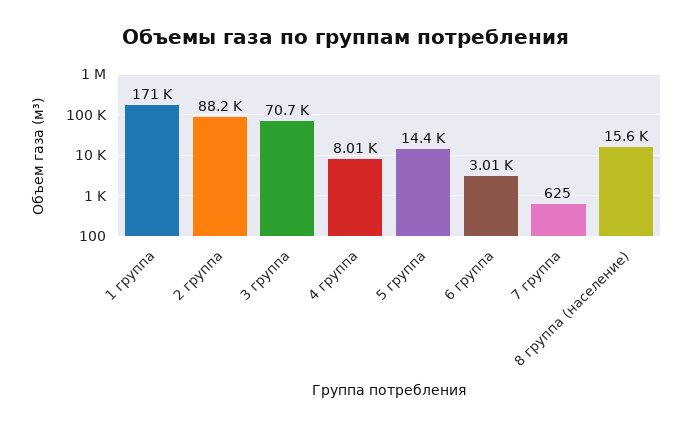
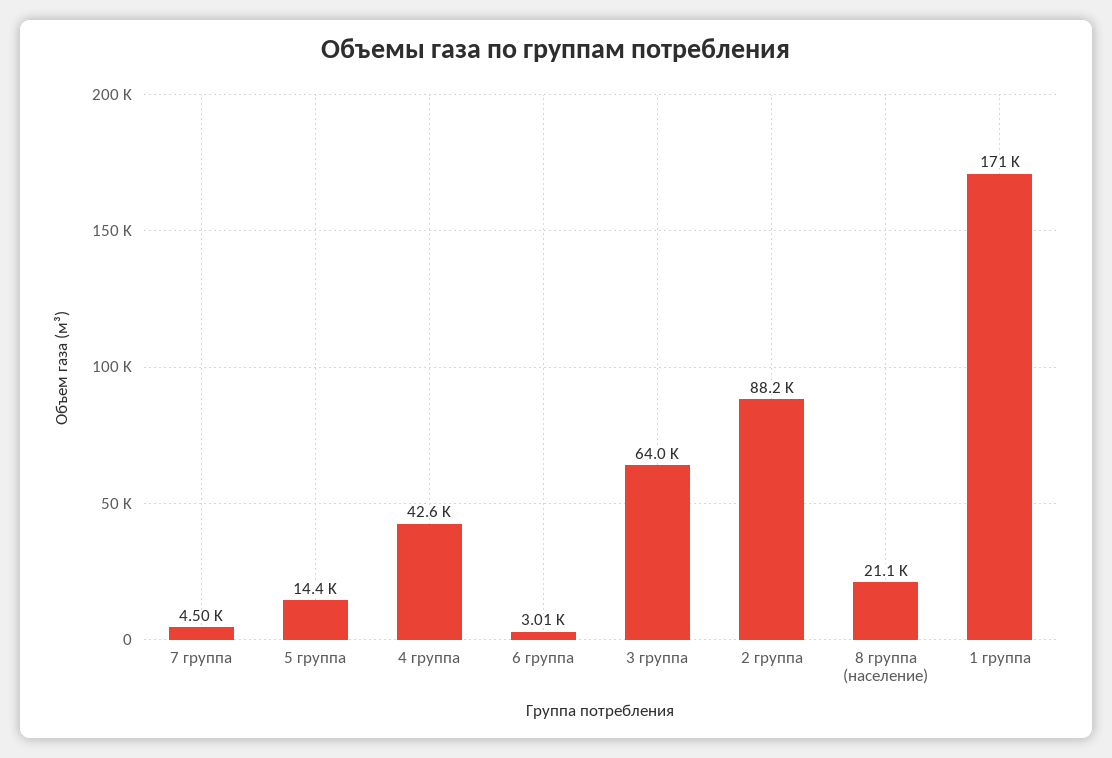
  {
    "1 группа": 171000,
    "2 группа": 88200,
-   "3 группа": 70700,
+   "3 группа": 64000,
-   "4 группа": 8010,
+   "4 группа": 42600,
    "5 группа": 14400,
    "6 группа": 3010,
-   "7 группа": 625,
+   "7 группа": 4500,
-   "8 группа (население)": 15600
+   "8 группа (население)": 21100
  }

